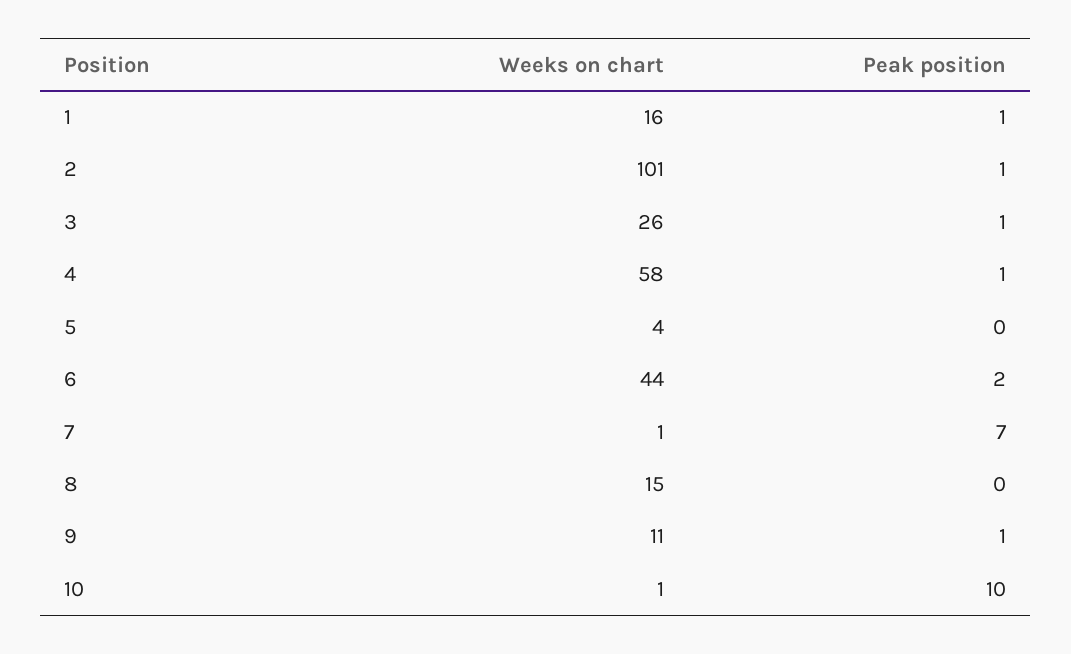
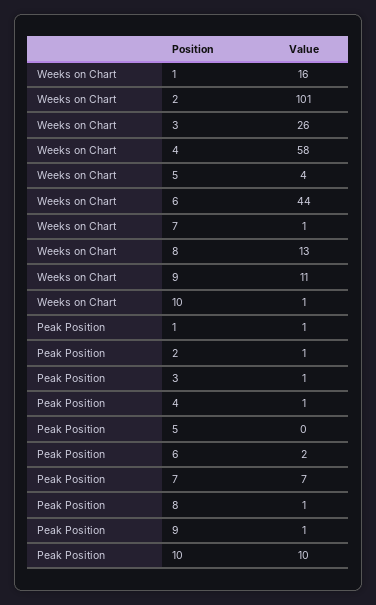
  {
    "Weeks on chart": {
      "1": 16,
      "2": 101,
      "3": 26,
      "4": 58,
      "5": 4,
      "6": 44,
      "7": 1,
-     "8": 15,
+     "8": 13,
      "9": 11,
      "10": 1
    },
    "Peak position": {
      "1": 1,
      "2": 1,
      "3": 1,
      "4": 1,
      "5": 0,
      "6": 2,
      "7": 7,
-     "8": 0,
+     "8": 1,
      "9": 1,
      "10": 10
    }
  }

